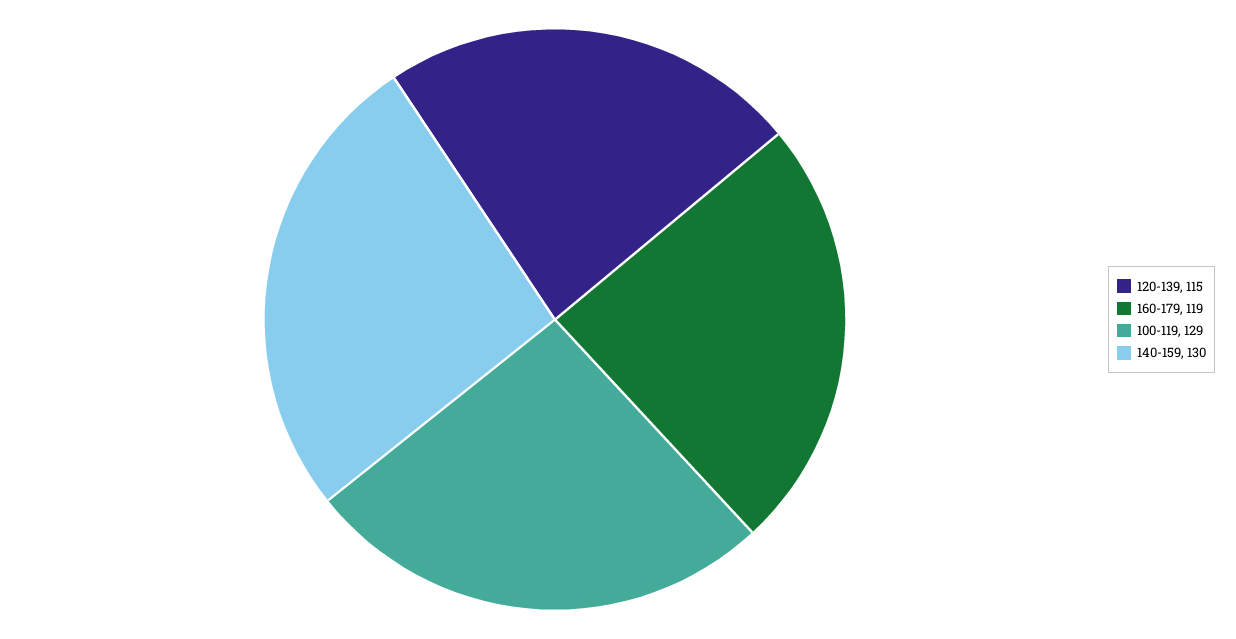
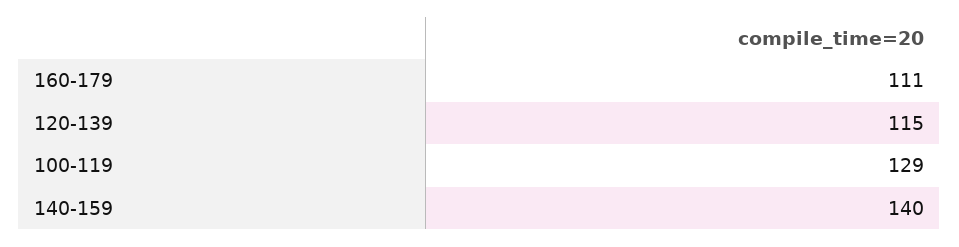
  {
    "120-139": 115,
-   "160-179": 119,
+   "160-179": 111,
    "100-119": 129,
-   "140-159": 130
+   "140-159": 140
  }

